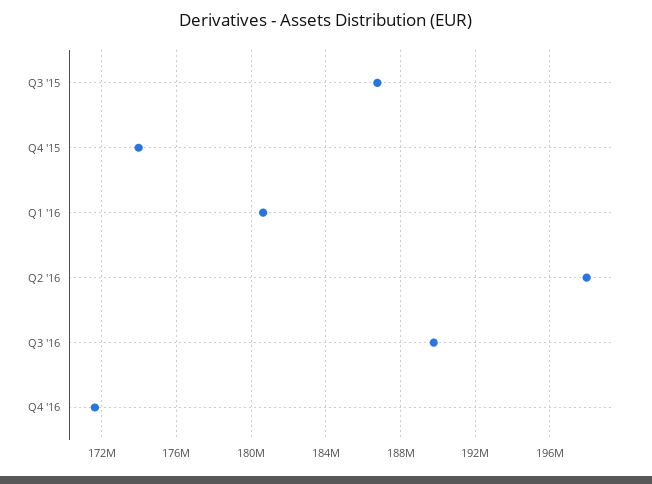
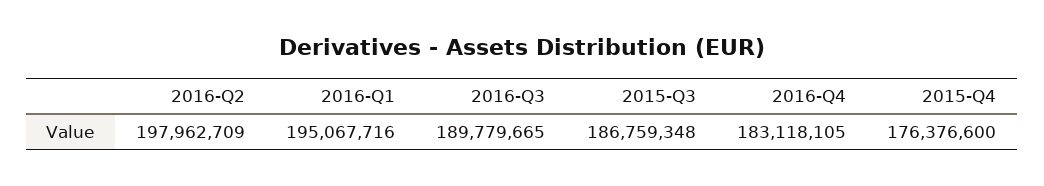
  {
    "Q3 '15": 186759348,
-   "Q4 '15": 174000000,
+   "Q4 '15": 176376600,
-   "Q1 '16": 180500000,
+   "Q1 '16": 195067716,
    "Q2 '16": 197962709,
    "Q3 '16": 189779665,
-   "Q4 '16": 171500000
+   "Q4 '16": 183118105
  }

